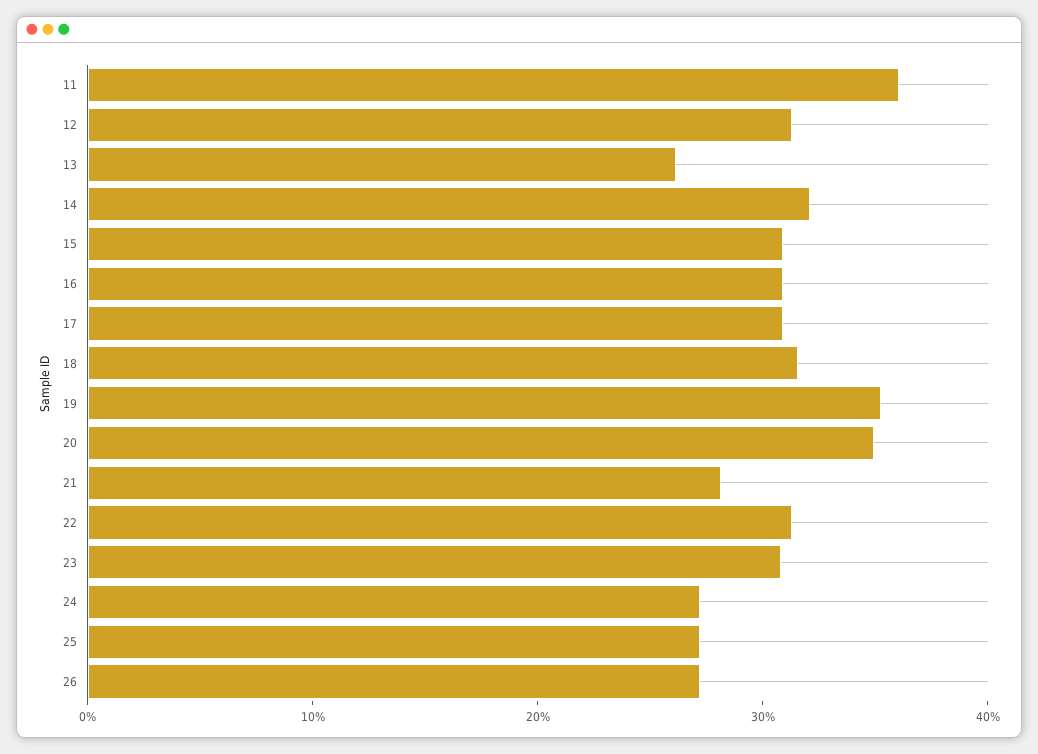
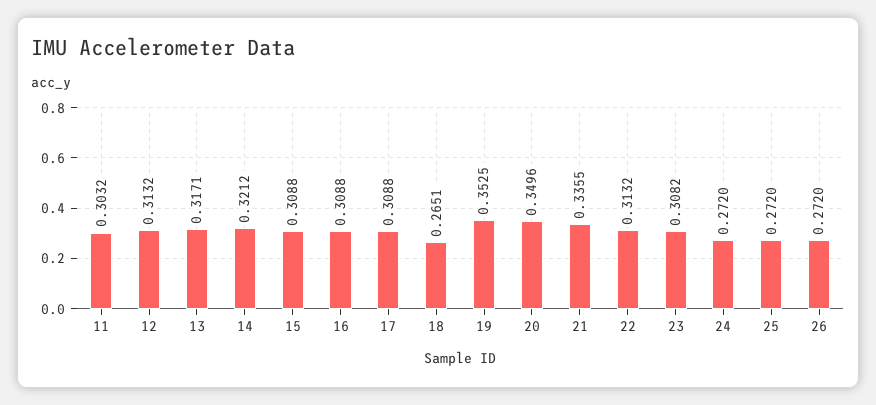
  {
-   "11": 0.36,
+   "11": 0.3032,
    "12": 0.3132,
-   "13": 0.26,
+   "13": 0.3171,
    "14": 0.3212,
    "15": 0.3088,
    "16": 0.3088,
    "17": 0.3088,
-   "18": 0.32,
+   "18": 0.2651,
    "19": 0.3525,
    "20": 0.3496,
-   "21": 0.28,
+   "21": 0.3355,
    "22": 0.3132,
    "23": 0.3082,
    "24": 0.272,
    "25": 0.272,
    "26": 0.272
  }

